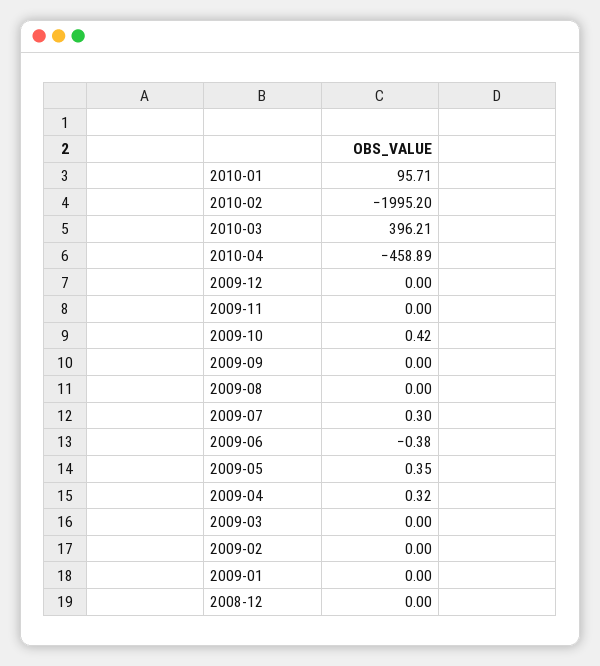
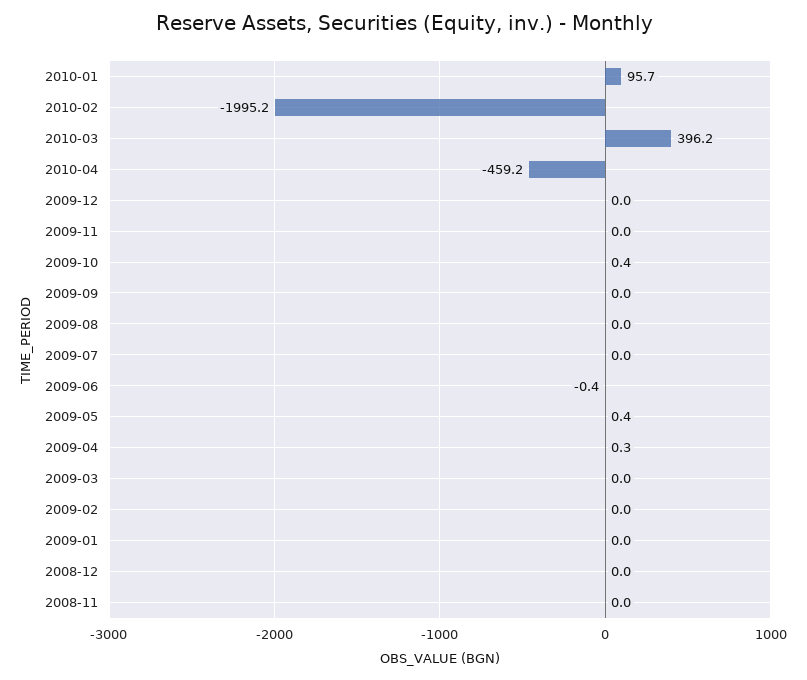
  {
    "2010-01": 95.71,
    "2010-02": -1995.2,
    "2010-03": 396.21,
-   "2010-04": -458.89,
+   "2010-04": -459.2,
    "2009-12": 0,
    "2009-11": 0,
    "2009-10": 0.42,
    "2009-09": 0,
    "2009-08": 0,
-   "2009-07": 0.3,
+   "2009-07": 0,
    "2009-06": -0.38,
    "2009-05": 0.35,
    "2009-04": 0.32,
    "2009-03": 0,
    "2009-02": 0,
    "2009-01": 0,
-   "2008-12": 0
+   "2008-12": 0,
+   "2008-11": 0
  }

